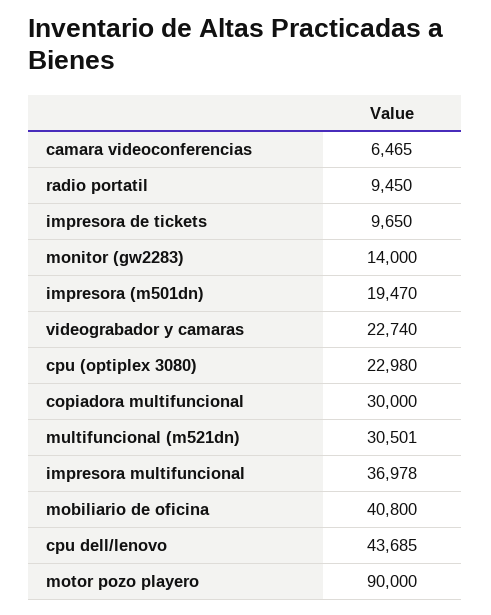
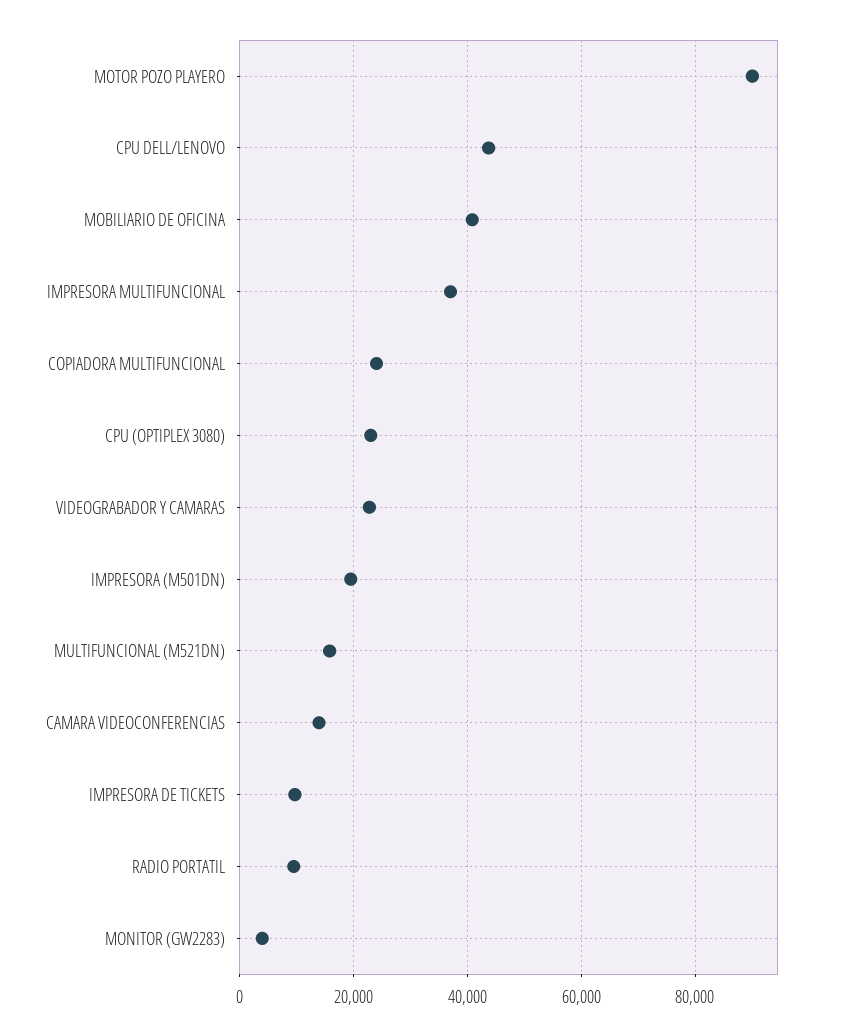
  {
-   "camara videoconferencias": 6465,
+   "camara videoconferencias": 14000,
    "radio portatil": 9450,
    "impresora de tickets": 9650,
-   "monitor (gw2283)": 14000,
+   "monitor (gw2283)": 4000,
    "impresora (m501dn)": 19470,
    "videograbador y camaras": 22740,
    "cpu (optiplex 3080)": 22980,
-   "copiadora multifuncional": 30000,
+   "copiadora multifuncional": 24000,
-   "multifuncional (m521dn)": 30501,
+   "multifuncional (m521dn)": 16000,
    "impresora multifuncional": 36978,
    "mobiliario de oficina": 40800,
    "cpu dell/lenovo": 43685,
    "motor pozo playero": 90000
  }

